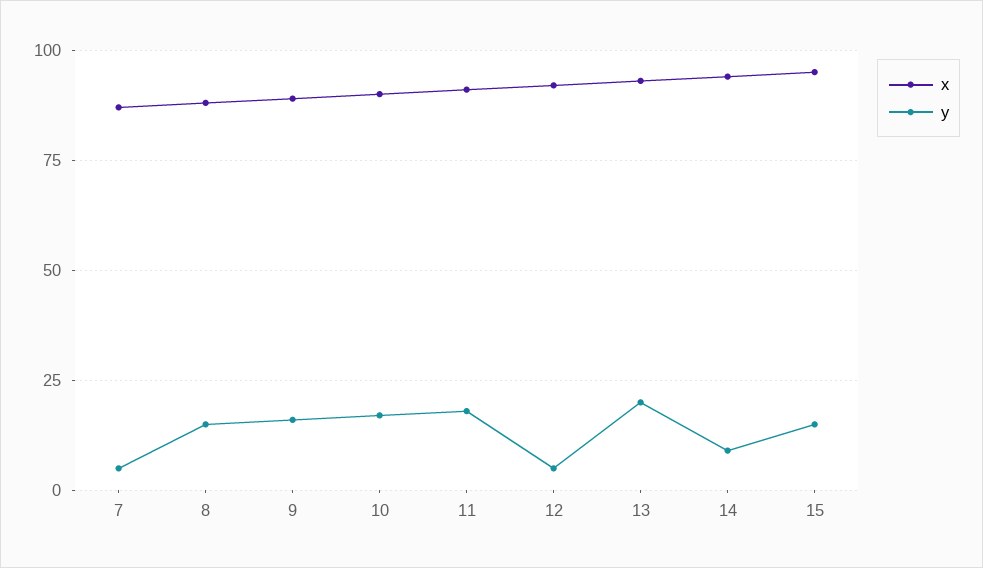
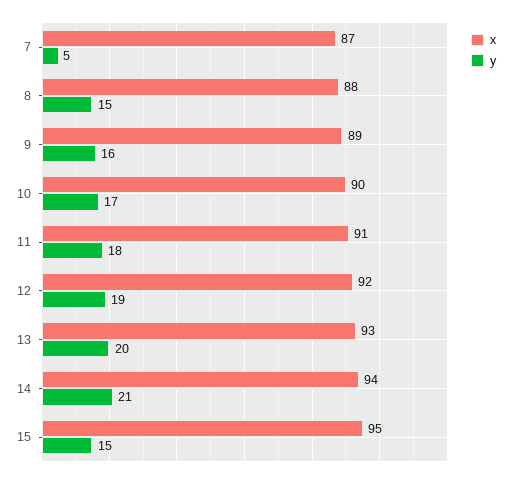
  {
    "x": {
      "7": 87,
      "8": 88,
      "9": 89,
      "10": 90,
      "11": 91,
      "12": 92,
      "13": 93,
      "14": 94,
      "15": 95
    },
    "y": {
      "7": 5,
      "8": 15,
      "9": 16,
      "10": 17,
      "11": 18,
-     "12": 5,
+     "12": 19,
      "13": 20,
-     "14": 10,
+     "14": 21,
      "15": 15
    }
  }

